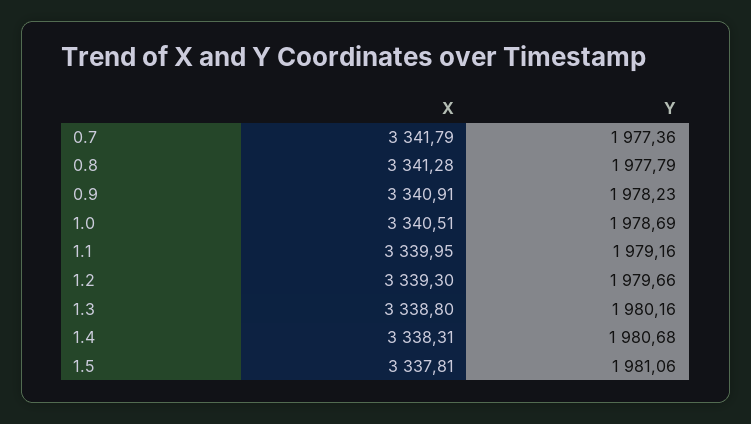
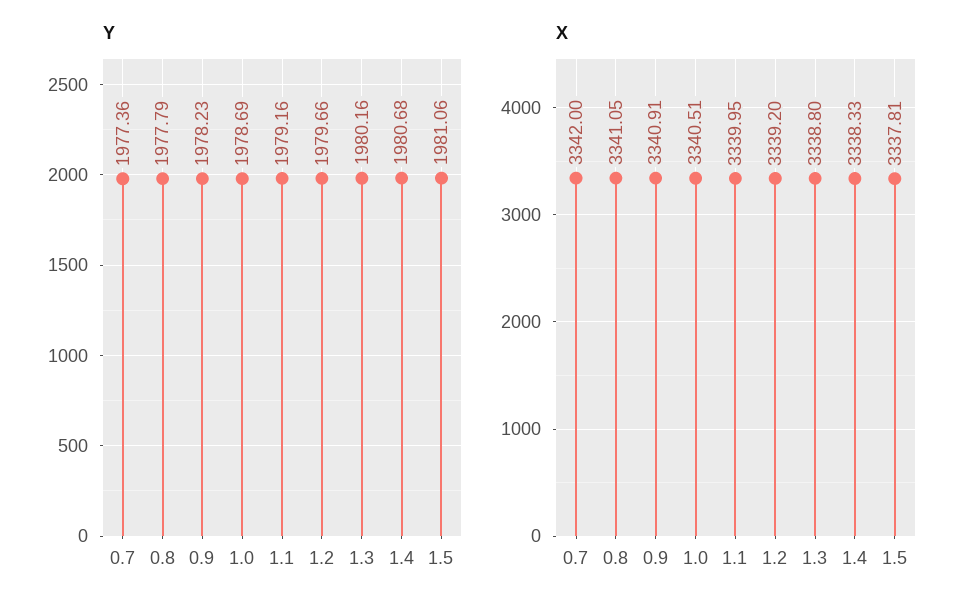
  {
    "X": {
-     "0.7": 3341.79,
+     "0.7": 3342,
-     "0.8": 3341.28,
+     "0.8": 3341.05,
      "0.9": 3340.91,
      "1.0": 3340.51,
      "1.1": 3339.95,
-     "1.2": 3339.3,
+     "1.2": 3339.2,
      "1.3": 3338.8,
-     "1.4": 3338.31,
+     "1.4": 3338.33,
      "1.5": 3337.81
    },
    "Y": {
      "0.7": 1977.36,
      "0.8": 1977.79,
      "0.9": 1978.23,
      "1.0": 1978.69,
      "1.1": 1979.16,
      "1.2": 1979.66,
      "1.3": 1980.16,
      "1.4": 1980.68,
      "1.5": 1981.06
    }
  }

